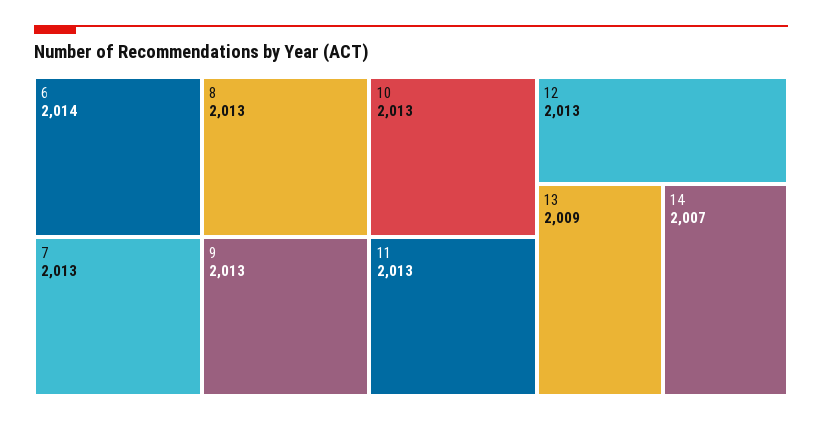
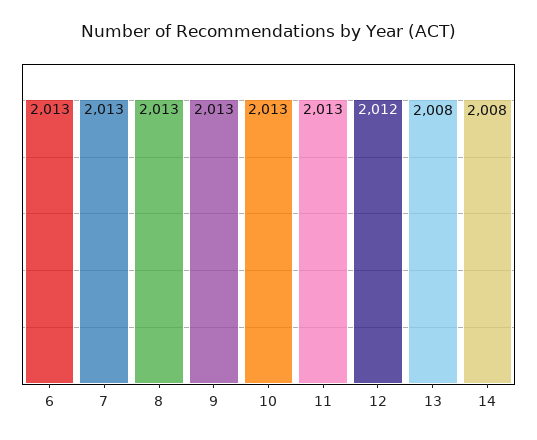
  {
-   "6": 2014,
+   "6": 2013,
    "7": 2013,
    "8": 2013,
    "9": 2013,
    "10": 2013,
    "11": 2013,
-   "12": 2013,
+   "12": 2012,
-   "13": 2009,
+   "13": 2008,
-   "14": 2007
+   "14": 2008
  }

